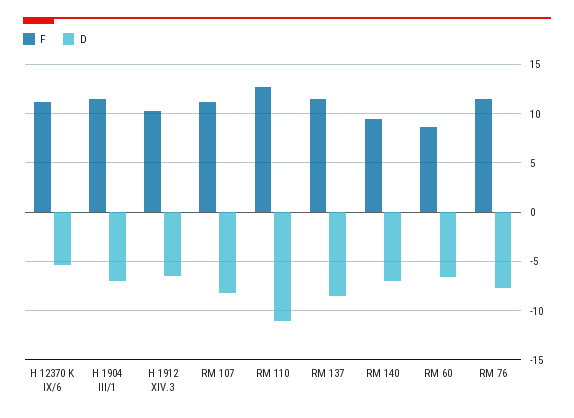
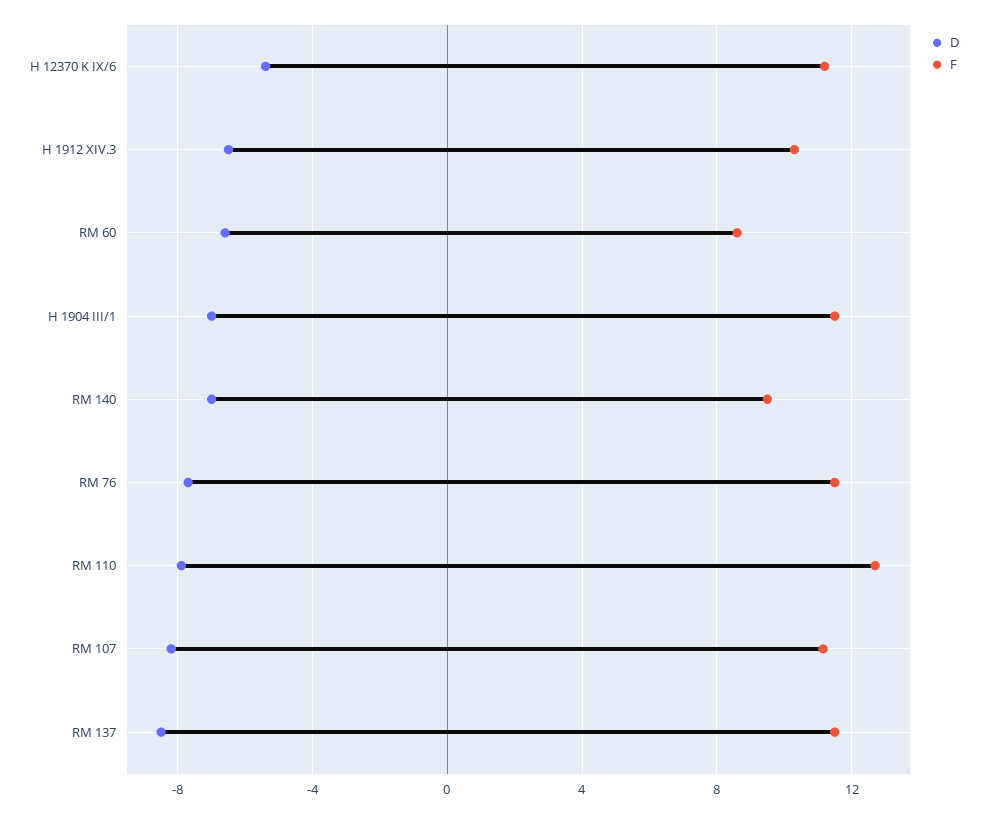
  {
    "F": {
      "H 12370 K IX/6": 11,
      "H 1904 III/1": 11.5,
      "H 1912 XIV.3": 10.5,
      "RM 107": 11,
      "RM 110": 12.5,
      "RM 137": 11.5,
      "RM 140": 9.5,
      "RM 60": 8.5,
      "RM 76": 11.5
    },
    "D": {
      "H 12370 K IX/6": -5.5,
      "H 1904 III/1": -7,
      "H 1912 XIV.3": -6.5,
      "RM 107": -8,
-     "RM 110": -11,
+     "RM 110": -8,
      "RM 137": -8.5,
      "RM 140": -7,
      "RM 60": -6.5,
      "RM 76": -7.5
    }
  }

